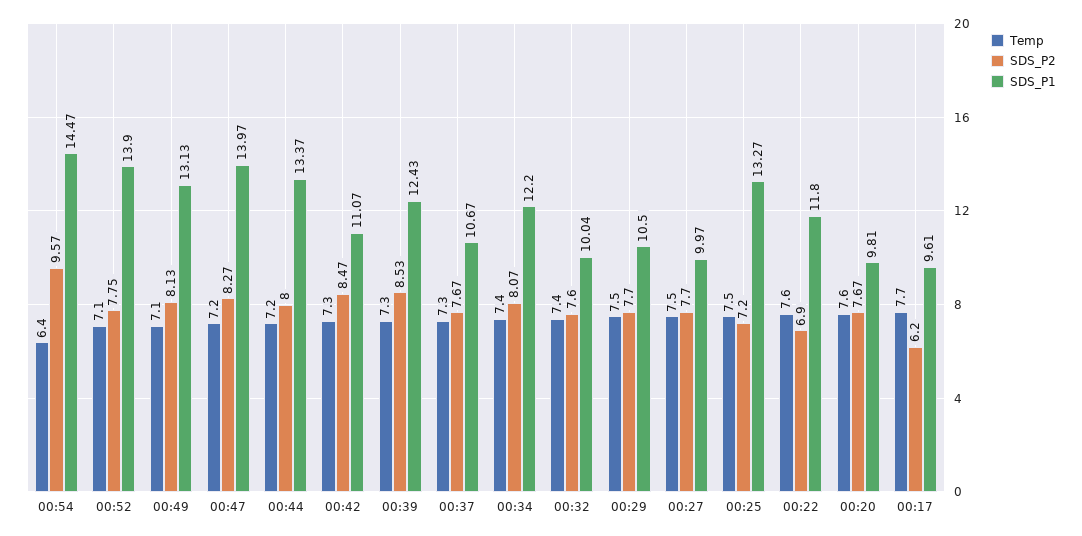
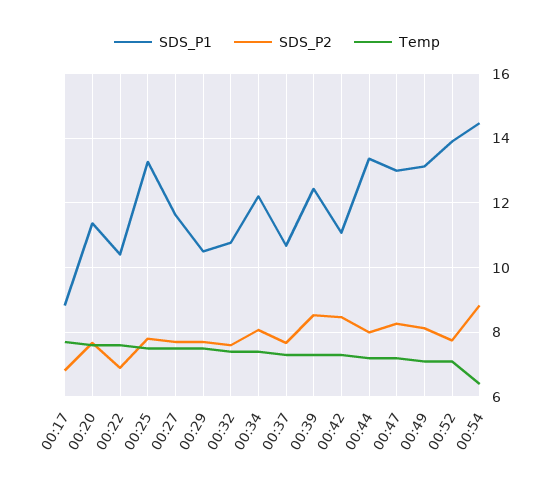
  {
    "Temp": {
      "00:54": 6.4,
      "00:52": 7.1,
      "00:49": 7.1,
      "00:47": 7.2,
      "00:44": 7.2,
      "00:42": 7.3,
      "00:39": 7.3,
      "00:37": 7.3,
      "00:34": 7.4,
      "00:32": 7.4,
      "00:29": 7.5,
      "00:27": 7.5,
      "00:25": 7.5,
      "00:22": 7.6,
      "00:20": 7.6,
      "00:17": 7.7
    },
    "SDS_P2": {
-     "00:54": 9.57,
+     "00:54": 8.8,
      "00:52": 7.75,
      "00:49": 8.13,
      "00:47": 8.27,
      "00:44": 8,
      "00:42": 8.47,
      "00:39": 8.53,
      "00:37": 7.67,
      "00:34": 8.07,
      "00:32": 7.6,
      "00:29": 7.7,
      "00:27": 7.7,
-     "00:25": 7.2,
+     "00:25": 7.8,
      "00:22": 6.9,
      "00:20": 7.67,
-     "00:17": 6.2
+     "00:17": 6.8
    },
    "SDS_P1": {
      "00:54": 14.47,
      "00:52": 13.9,
      "00:49": 13.13,
-     "00:47": 13.97,
+     "00:47": 13,
      "00:44": 13.37,
      "00:42": 11.07,
      "00:39": 12.43,
      "00:37": 10.67,
      "00:34": 12.2,
-     "00:32": 10.04,
+     "00:32": 10.8,
      "00:29": 10.5,
-     "00:27": 9.97,
+     "00:27": 11.6,
      "00:25": 13.27,
-     "00:22": 11.8,
+     "00:22": 10.4,
-     "00:20": 9.81,
+     "00:20": 11.4,
-     "00:17": 9.61
+     "00:17": 8.8
    }
  }

